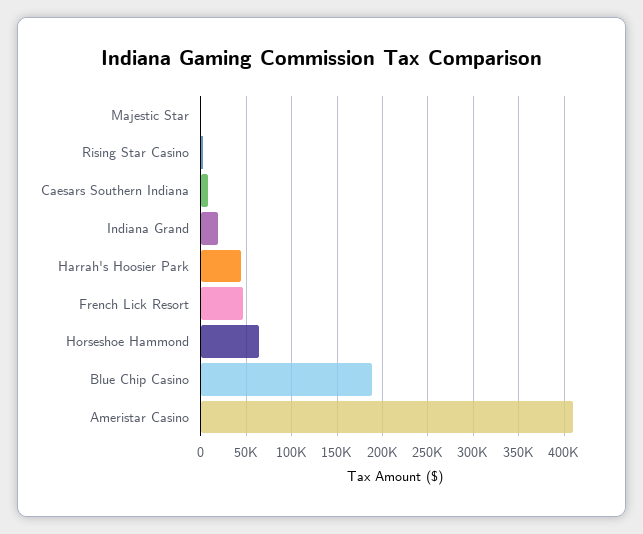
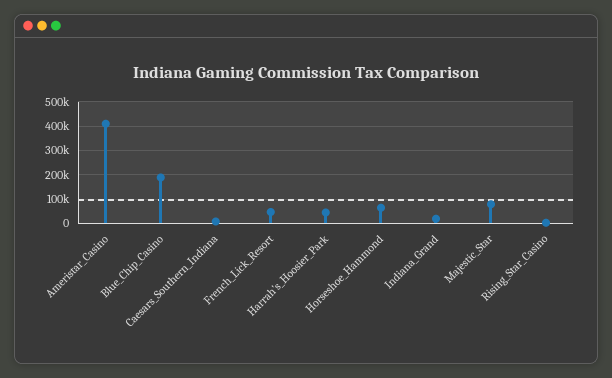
  {
-   "Majestic Star": 0,
+   "Majestic Star": 75000,
    "Rising Star Casino": 0,
    "Caesars Southern Indiana": 10000,
    "Indiana Grand": 20000,
    "Harrah's Hoosier Park": 40000,
    "French Lick Resort": 50000,
    "Horseshoe Hammond": 60000,
    "Blue Chip Casino": 190000,
    "Ameristar Casino": 410000
  }

